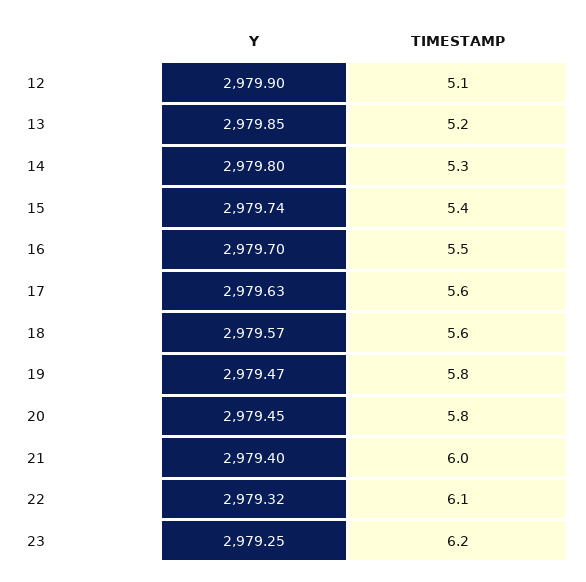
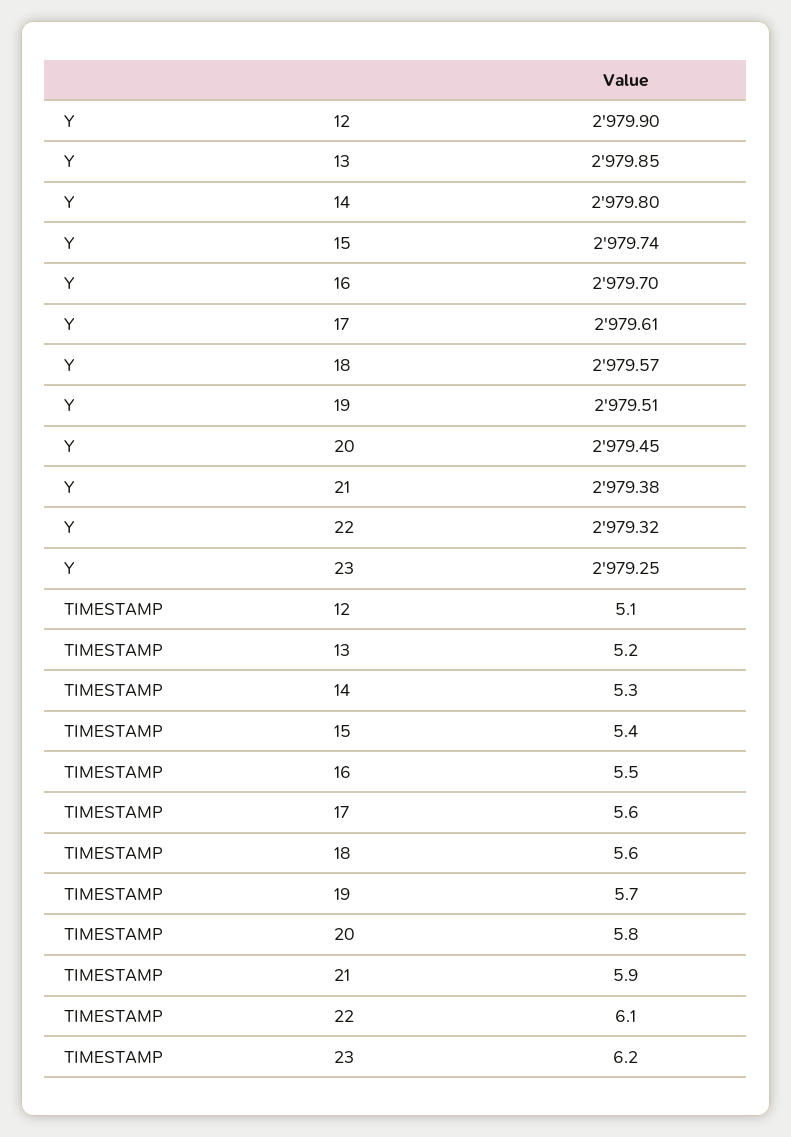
  {
    "Y": {
      "12": 2979.9,
      "13": 2979.85,
      "14": 2979.8,
      "15": 2979.74,
      "16": 2979.7,
-     "17": 2979.63,
+     "17": 2979.61,
      "18": 2979.57,
-     "19": 2979.47,
+     "19": 2979.51,
      "20": 2979.45,
-     "21": 2979.4,
+     "21": 2979.38,
      "22": 2979.32,
      "23": 2979.25
    },
    "TIMESTAMP": {
      "12": 5.1,
      "13": 5.2,
      "14": 5.3,
      "15": 5.4,
      "16": 5.5,
      "17": 5.6,
      "18": 5.6,
-     "19": 5.8,
+     "19": 5.7,
      "20": 5.8,
-     "21": 6,
+     "21": 5.9,
      "22": 6.1,
      "23": 6.2
    }
  }

